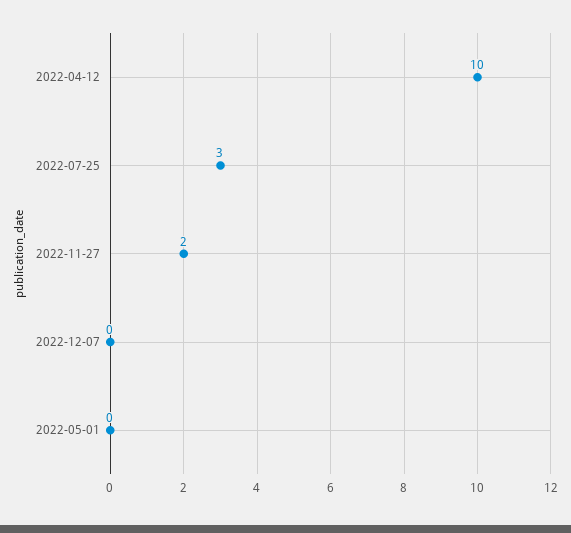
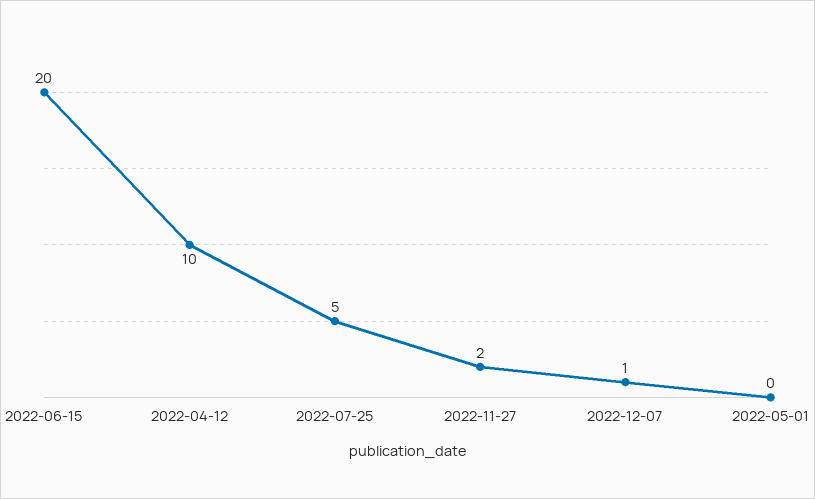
  {
    "2022-04-12": 10,
-   "2022-07-25": 3,
+   "2022-07-25": 5,
    "2022-11-27": 2,
-   "2022-12-07": 0,
+   "2022-12-07": 1,
-   "2022-05-01": 0
+   "2022-05-01": 0,
+   "2022-06-15": 20
  }

